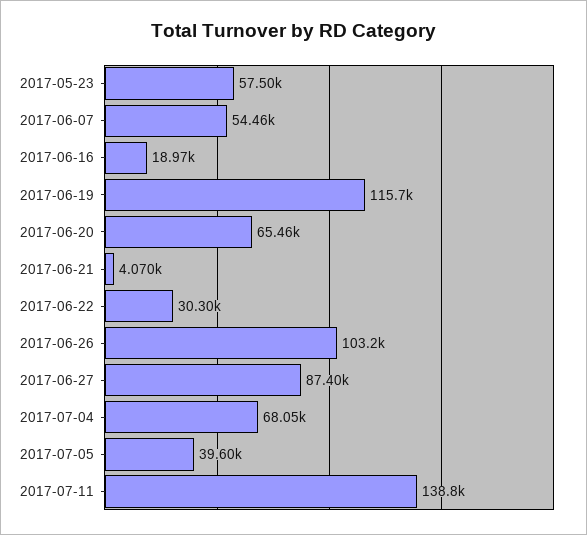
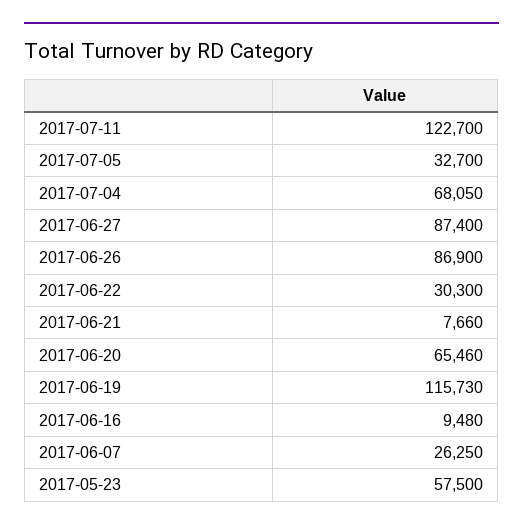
  {
    "2017-05-23": 57500,
-   "2017-06-07": 54460,
+   "2017-06-07": 26250,
-   "2017-06-16": 18970,
+   "2017-06-16": 9480,
    "2017-06-19": 115730,
    "2017-06-20": 65460,
-   "2017-06-21": 4070,
+   "2017-06-21": 7660,
    "2017-06-22": 30300,
-   "2017-06-26": 103200,
+   "2017-06-26": 86900,
    "2017-06-27": 87400,
    "2017-07-04": 68050,
-   "2017-07-05": 39600,
+   "2017-07-05": 32700,
-   "2017-07-11": 138800
+   "2017-07-11": 122700
  }

